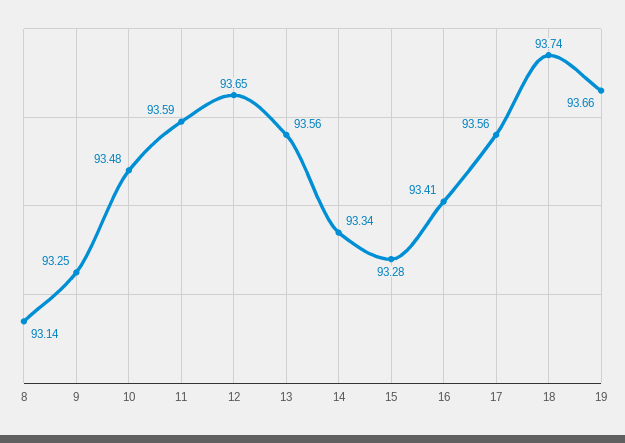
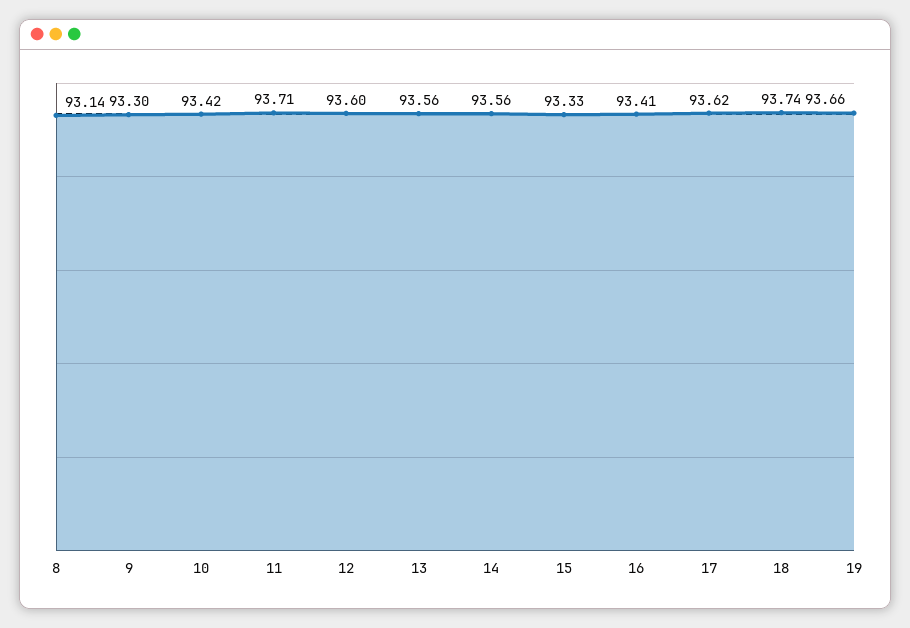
  {
    "8": 93.14,
-   "9": 93.25,
+   "9": 93.3,
-   "10": 93.48,
+   "10": 93.42,
-   "11": 93.59,
+   "11": 93.71,
-   "12": 93.65,
+   "12": 93.6,
    "13": 93.56,
-   "14": 93.34,
+   "14": 93.56,
-   "15": 93.28,
+   "15": 93.33,
    "16": 93.41,
-   "17": 93.56,
+   "17": 93.62,
    "18": 93.74,
    "19": 93.66
  }

